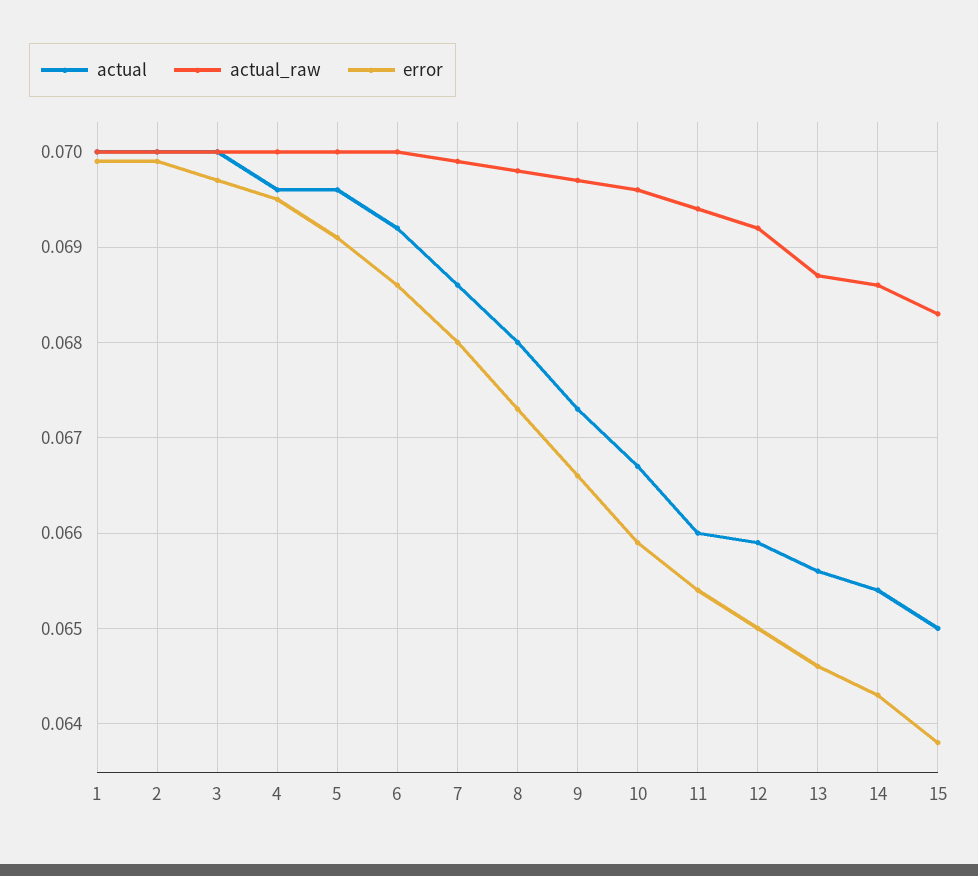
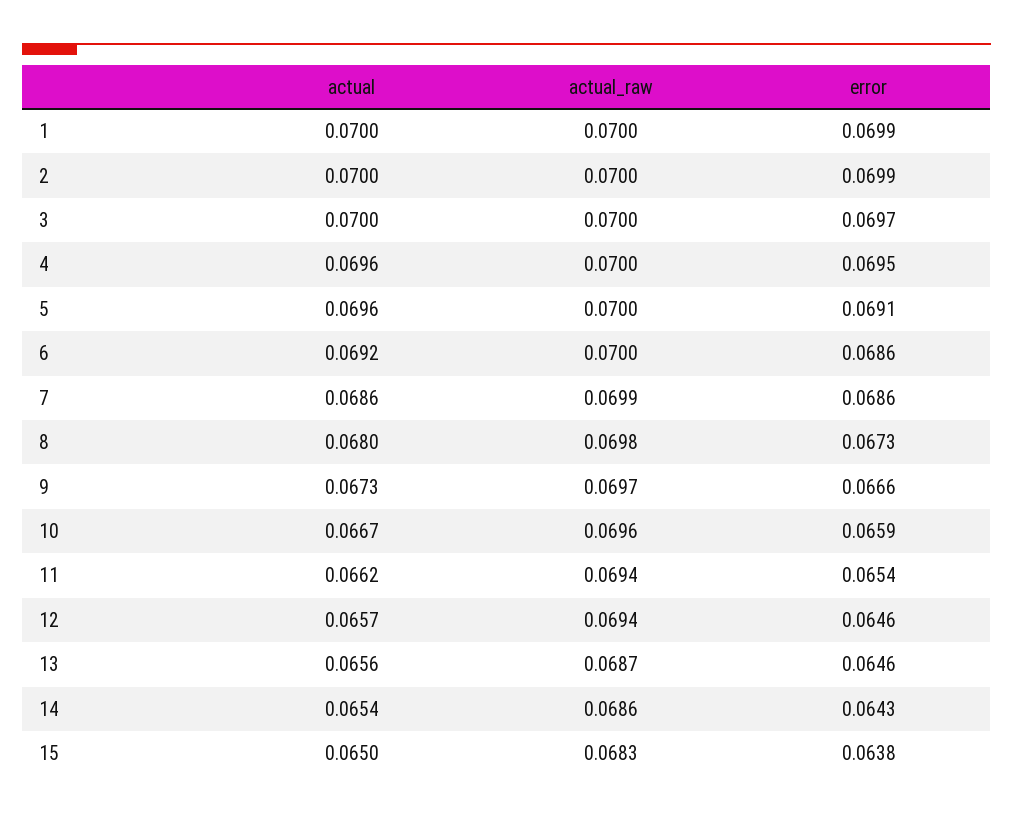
  {
    "actual": {
      "1": 0.07,
      "2": 0.07,
      "3": 0.07,
      "4": 0.0696,
      "5": 0.0696,
      "6": 0.0692,
      "7": 0.0686,
      "8": 0.068,
      "9": 0.0673,
      "10": 0.0667,
-     "11": 0.066,
+     "11": 0.0662,
-     "12": 0.0659,
+     "12": 0.0657,
      "13": 0.0656,
      "14": 0.0654,
      "15": 0.065
    },
    "actual_raw": {
      "1": 0.07,
      "2": 0.07,
      "3": 0.07,
      "4": 0.07,
      "5": 0.07,
      "6": 0.07,
      "7": 0.0699,
      "8": 0.0698,
      "9": 0.0697,
      "10": 0.0696,
      "11": 0.0694,
-     "12": 0.0692,
+     "12": 0.0694,
      "13": 0.0687,
      "14": 0.0686,
      "15": 0.0683
    },
    "error": {
      "1": 0.0699,
      "2": 0.0699,
      "3": 0.0697,
      "4": 0.0695,
      "5": 0.0691,
      "6": 0.0686,
-     "7": 0.068,
+     "7": 0.0686,
      "8": 0.0673,
      "9": 0.0666,
      "10": 0.0659,
      "11": 0.0654,
-     "12": 0.065,
+     "12": 0.0646,
      "13": 0.0646,
      "14": 0.0643,
      "15": 0.0638
    }
  }

